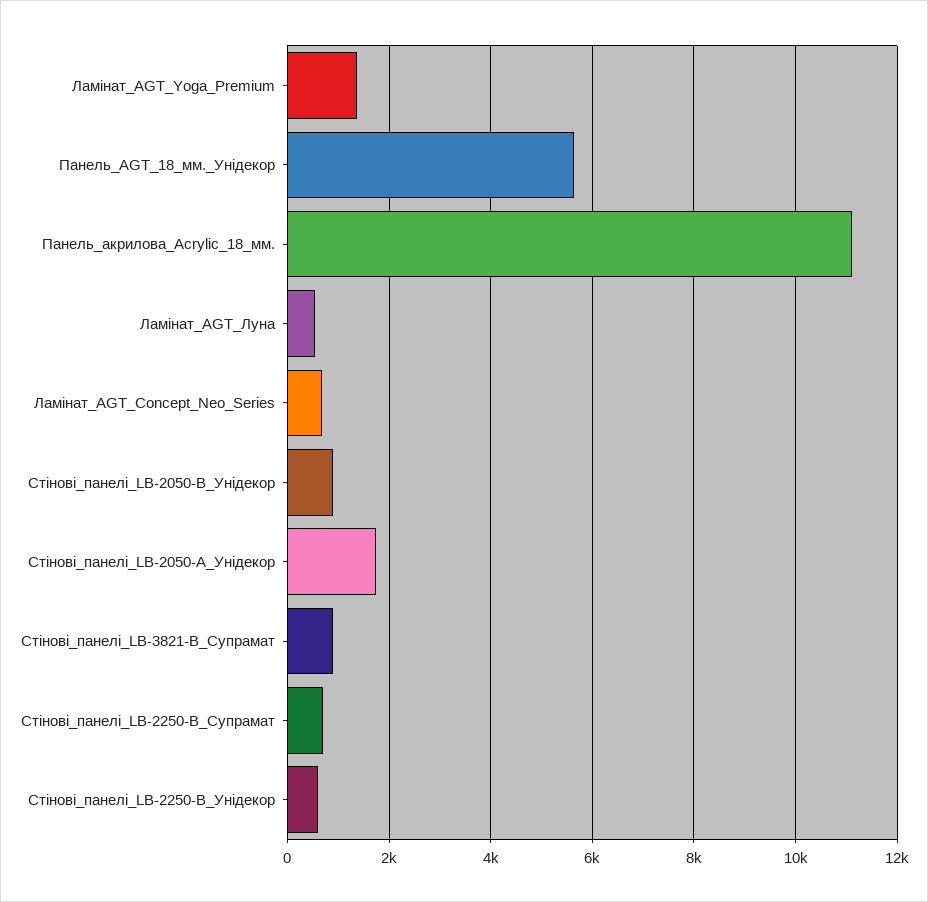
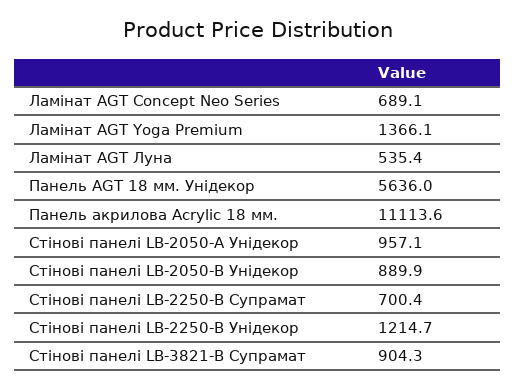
  {
    "Ламінат_AGT_Yoga_Premium": 1366.1,
    "Панель_AGT_18_мм._Унідекор": 5636,
    "Панель_акрилова_Acrylic_18_мм.": 11113.6,
    "Ламінат_AGT_Луна": 535.4,
    "Ламінат_AGT_Concept_Neo_Series": 689.1,
    "Стінові_панелі_LB-2050-В_Унідекор": 889.9,
-   "Стінові_панелі_LB-2050-А_Унідекор": 1800,
+   "Стінові_панелі_LB-2050-А_Унідекор": 957.1,
    "Стінові_панелі_LB-3821-В_Супрамат": 904.3,
    "Стінові_панелі_LB-2250-В_Супрамат": 700.4,
-   "Стінові_панелі_LB-2250-В_Унідекор": 600
+   "Стінові_панелі_LB-2250-В_Унідекор": 1214.7
  }

